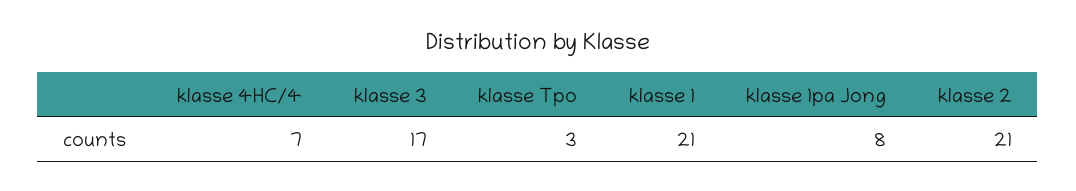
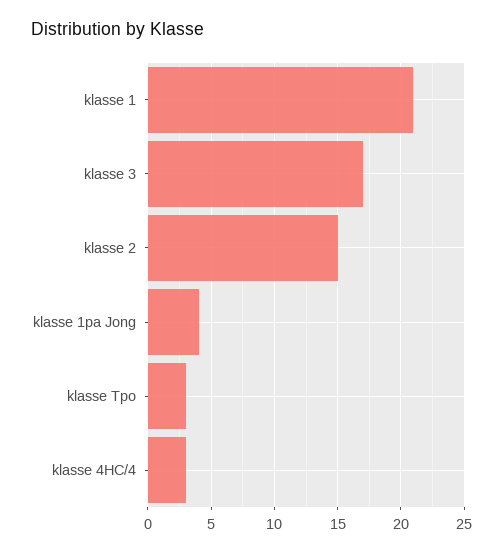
  {
-   "klasse 4HC/4": 7,
+   "klasse 4HC/4": 3,
    "klasse 3": 17,
    "klasse Tpo": 3,
    "klasse 1": 21,
-   "klasse 1pa Jong": 8,
+   "klasse 1pa Jong": 4,
-   "klasse 2": 21
+   "klasse 2": 15
  }

